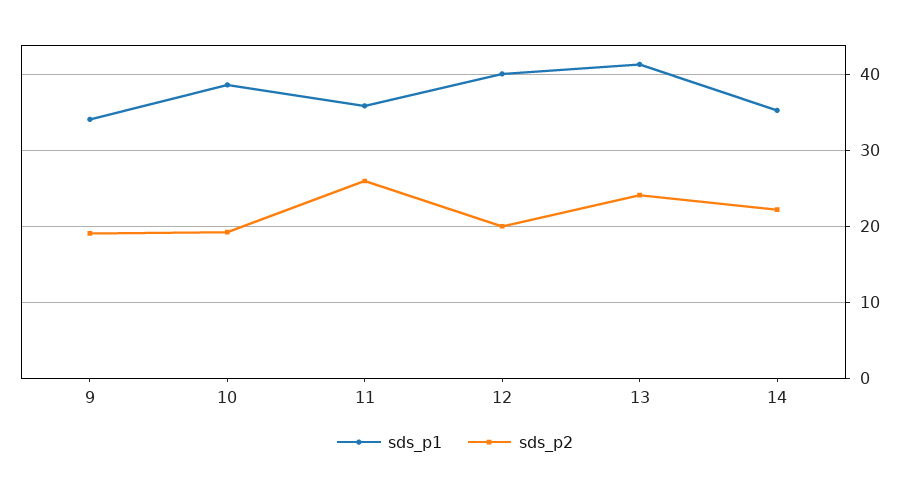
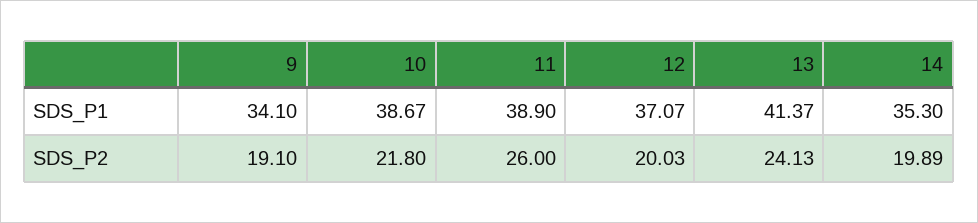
  {
    "sds_p1": {
      "9": 34.1,
      "10": 38.67,
-     "11": 36,
+     "11": 38.9,
-     "12": 40,
+     "12": 37.07,
      "13": 41.37,
      "14": 35.3
    },
    "sds_p2": {
      "9": 19.1,
-     "10": 19,
+     "10": 21.8,
      "11": 26,
      "12": 20.03,
      "13": 24.13,
-     "14": 22
+     "14": 19.89
    }
  }

